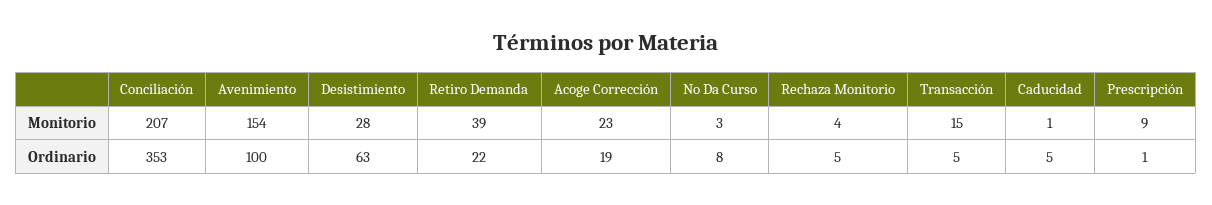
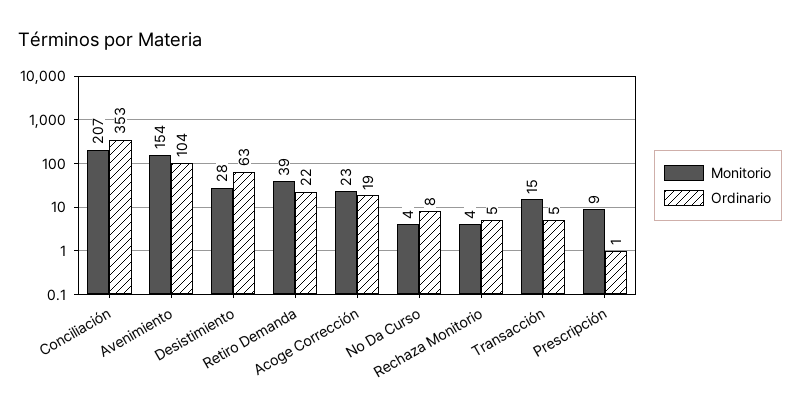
  {
    "Monitorio": {
      "Conciliación": 207,
      "Avenimiento": 154,
      "Desistimiento": 28,
      "Retiro Demanda": 39,
      "Acoge Corrección": 23,
-     "No Da Curso": 3,
+     "No Da Curso": 4,
      "Rechaza Monitorio": 4,
      "Transacción": 15,
-     "Caducidad": 1,
      "Prescripción": 9
    },
    "Ordinario": {
      "Conciliación": 353,
-     "Avenimiento": 100,
+     "Avenimiento": 104,
      "Desistimiento": 63,
      "Retiro Demanda": 22,
      "Acoge Corrección": 19,
      "No Da Curso": 8,
      "Rechaza Monitorio": 5,
      "Transacción": 5,
-     "Caducidad": 5,
      "Prescripción": 1
    }
  }

